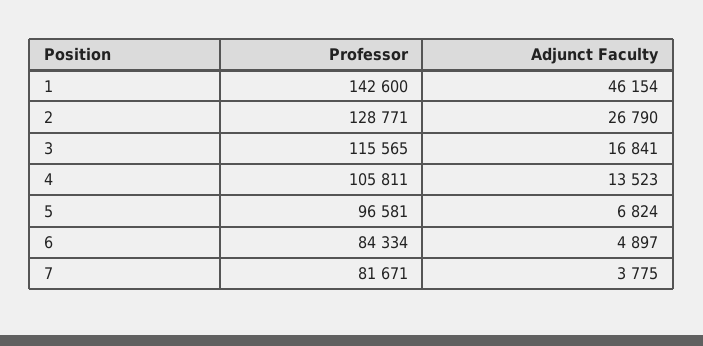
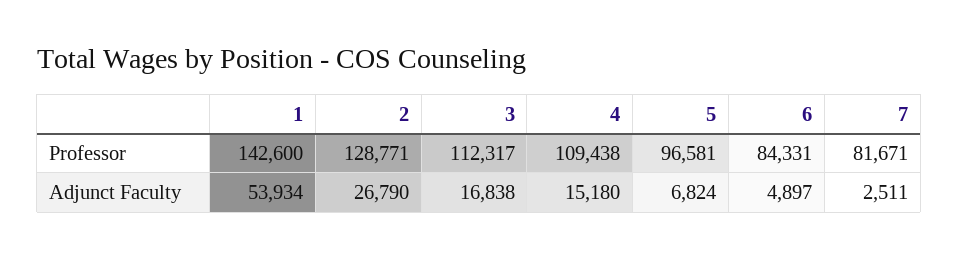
  {
    "Professor": {
      "1": 142600,
      "2": 128771,
-     "3": 115565,
+     "3": 112317,
-     "4": 105811,
+     "4": 109438,
      "5": 96581,
-     "6": 84334,
+     "6": 84331,
      "7": 81671
    },
    "Adjunct Faculty": {
-     "1": 46154,
+     "1": 53934,
      "2": 26790,
-     "3": 16841,
+     "3": 16838,
-     "4": 13523,
+     "4": 15180,
      "5": 6824,
      "6": 4897,
-     "7": 3775
+     "7": 2511
    }
  }

